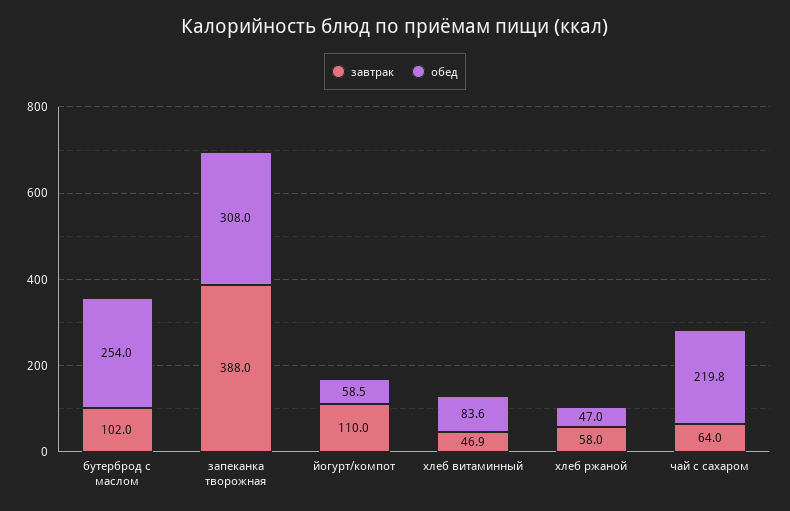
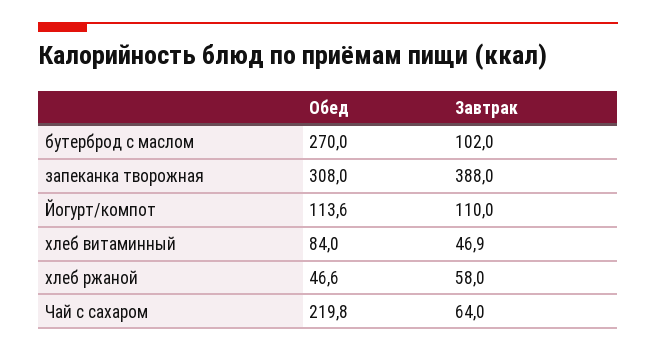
  {
    "завтрак": {
      "бутерброд с маслом": 102,
      "запеканка творожная": 388,
      "йогурт/компот": 110,
      "хлеб витаминный": 46.9,
      "хлеб ржаной": 58,
      "чай с сахаром": 64
    },
    "обед": {
-     "бутерброд с маслом": 254,
+     "бутерброд с маслом": 270,
      "запеканка творожная": 308,
-     "йогурт/компот": 58.5,
+     "йогурт/компот": 113.6,
-     "хлеб витаминный": 83.6,
+     "хлеб витаминный": 84,
-     "хлеб ржаной": 47,
+     "хлеб ржаной": 46.6,
      "чай с сахаром": 219.8
    }
  }

